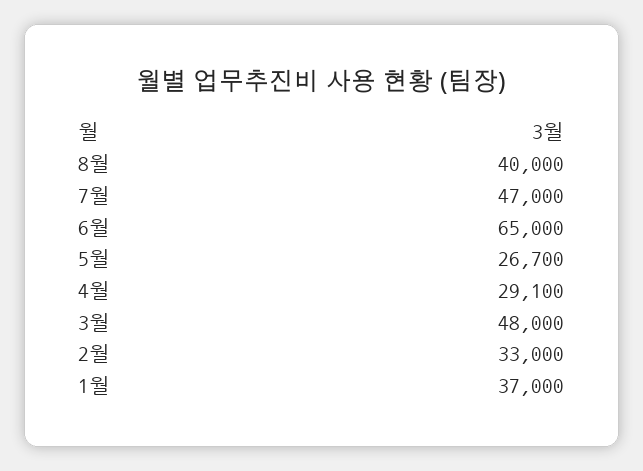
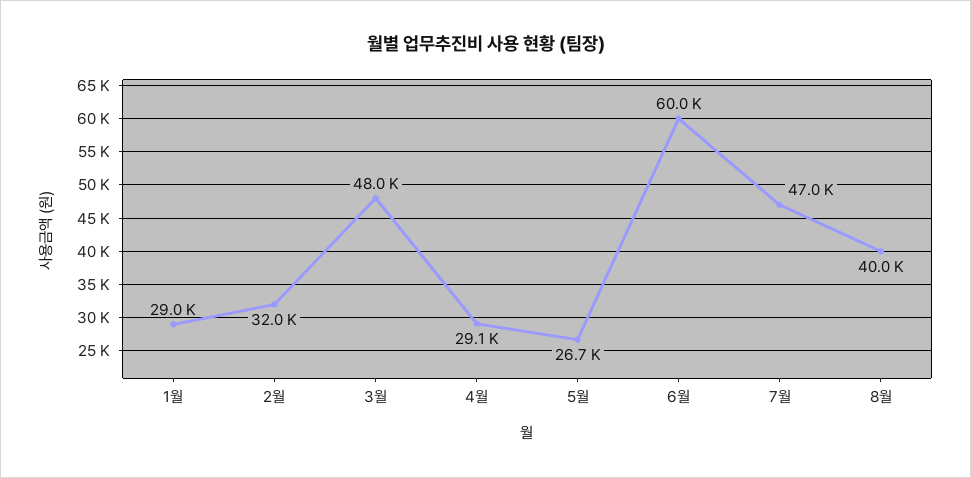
  {
    "8월": 40000,
    "7월": 47000,
-   "6월": 65000,
+   "6월": 60000,
    "5월": 26700,
    "4월": 29100,
    "3월": 48000,
-   "2월": 33000,
+   "2월": 32000,
-   "1월": 37000
+   "1월": 29000
  }

